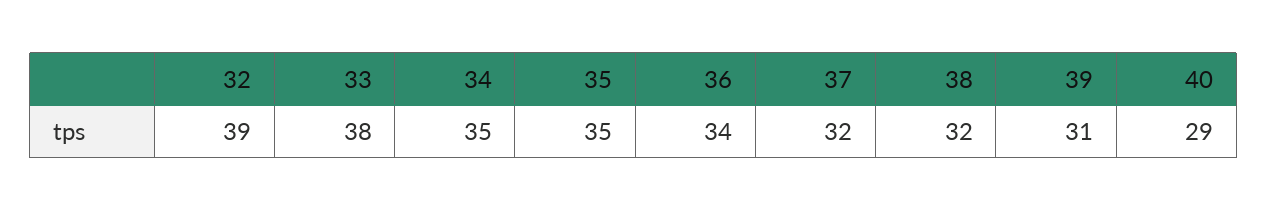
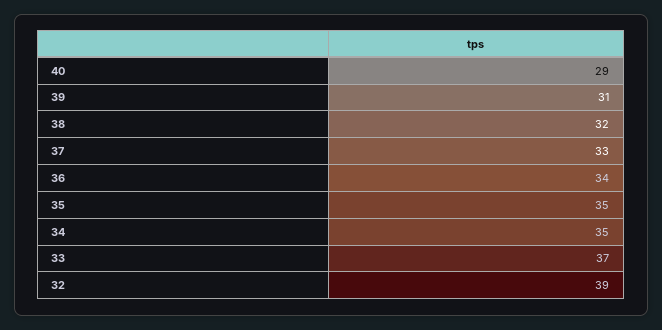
  {
    "32": 39,
-   "33": 38,
+   "33": 37,
    "34": 35,
    "35": 35,
    "36": 34,
-   "37": 32,
+   "37": 33,
    "38": 32,
    "39": 31,
    "40": 29
  }

